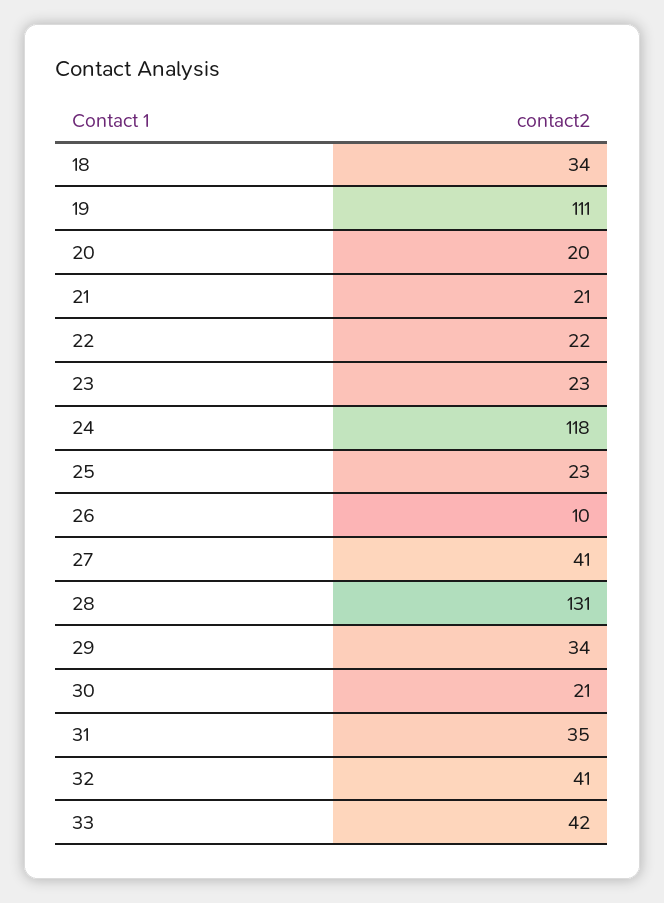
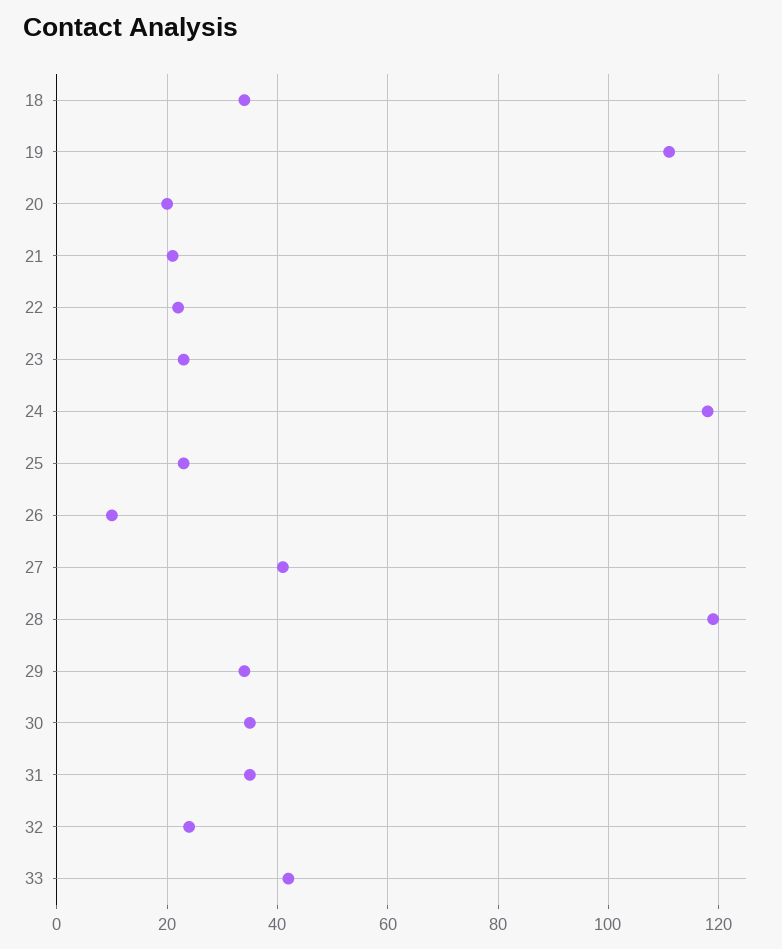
  {
    "18": 34,
    "19": 111,
    "20": 20,
    "21": 21,
    "22": 22,
    "23": 23,
    "24": 118,
    "25": 23,
    "26": 10,
    "27": 41,
-   "28": 131,
+   "28": 120,
    "29": 34,
-   "30": 21,
+   "30": 35,
    "31": 35,
-   "32": 41,
+   "32": 25,
    "33": 42
  }

